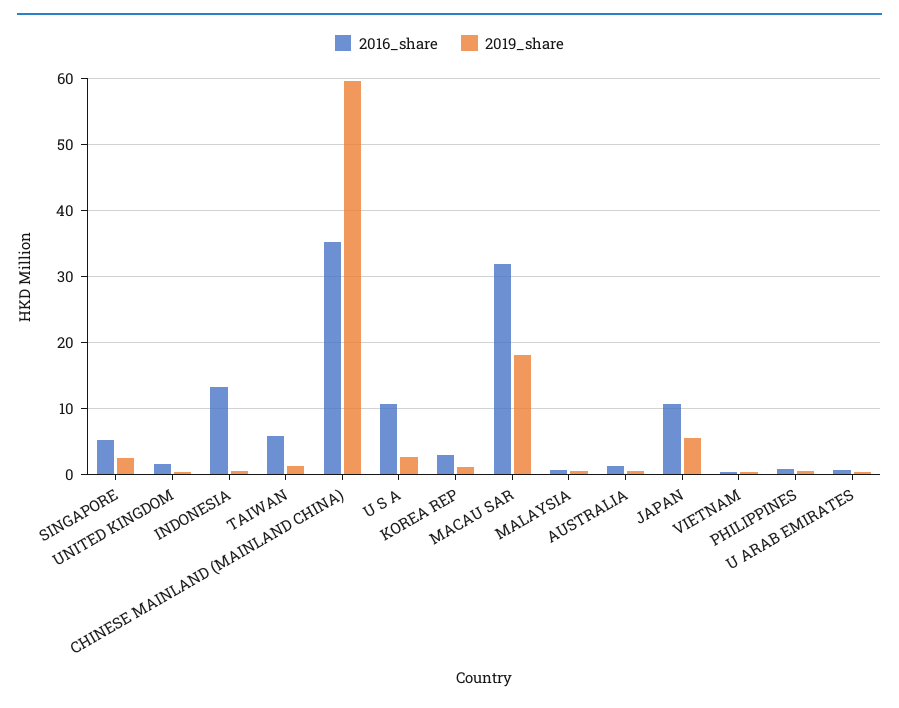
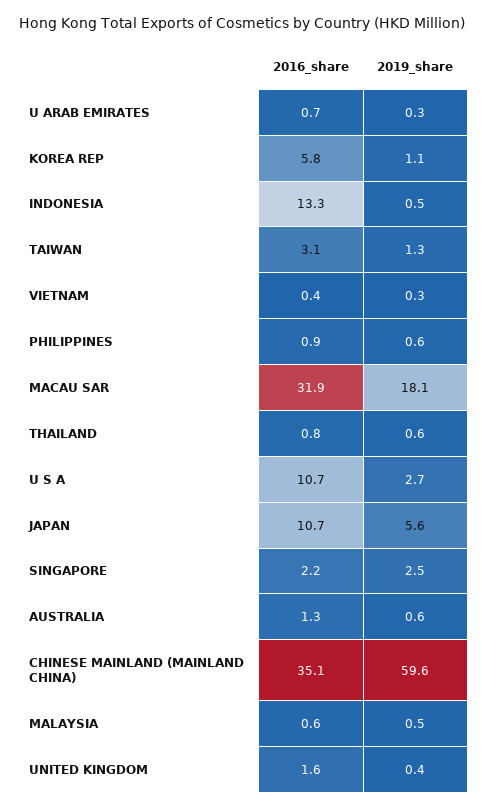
  {
    "2016_share": {
-     "SINGAPORE": 5,
+     "SINGAPORE": 2.2,
      "UNITED KINGDOM": 1.6,
      "INDONESIA": 13.3,
-     "TAIWAN": 6,
+     "TAIWAN": 3.1,
      "CHINESE MAINLAND (MAINLAND CHINA)": 35.1,
      "U S A": 10.7,
-     "KOREA REP": 3,
+     "KOREA REP": 5.8,
      "MACAU SAR": 31.9,
      "MALAYSIA": 0.6,
      "AUSTRALIA": 1.3,
      "JAPAN": 10.7,
      "VIETNAM": 0.4,
      "PHILIPPINES": 0.9,
-     "U ARAB EMIRATES": 0.7
+     "U ARAB EMIRATES": 0.7,
+     "THAILAND": 0.8
    },
    "2019_share": {
      "SINGAPORE": 2.5,
      "UNITED KINGDOM": 0.4,
      "INDONESIA": 0.5,
      "TAIWAN": 1.3,
      "CHINESE MAINLAND (MAINLAND CHINA)": 59.6,
      "U S A": 2.7,
      "KOREA REP": 1.1,
      "MACAU SAR": 18.1,
      "MALAYSIA": 0.5,
      "AUSTRALIA": 0.6,
      "JAPAN": 5.6,
      "VIETNAM": 0.3,
      "PHILIPPINES": 0.6,
-     "U ARAB EMIRATES": 0.3
+     "U ARAB EMIRATES": 0.3,
+     "THAILAND": 0.6
    }
  }

